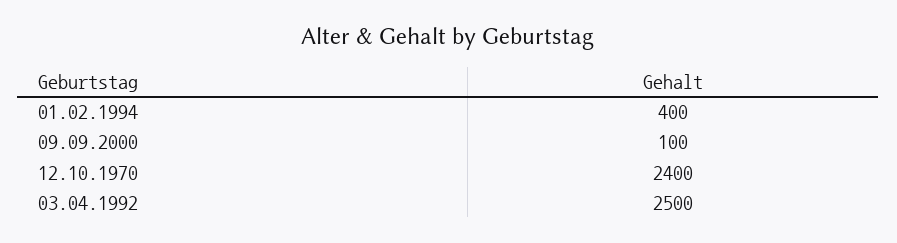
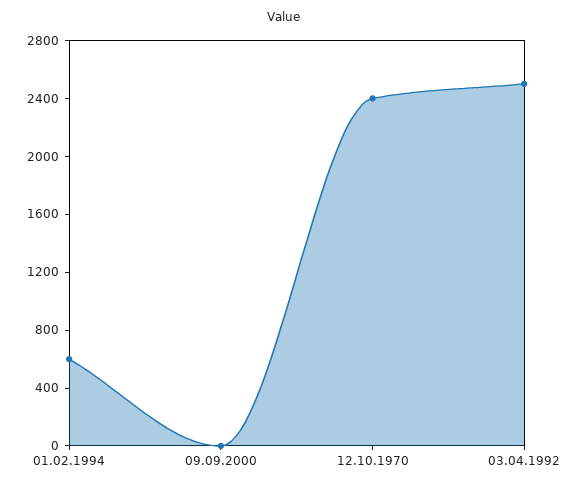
  {
-   "01.02.1994": 400,
+   "01.02.1994": 600,
-   "09.09.2000": 100,
+   "09.09.2000": 0,
    "12.10.1970": 2400,
    "03.04.1992": 2500
  }

